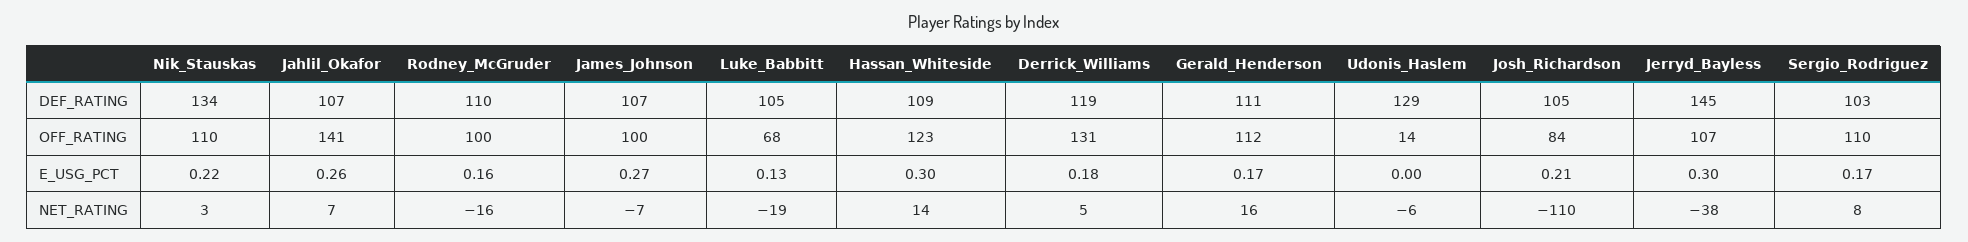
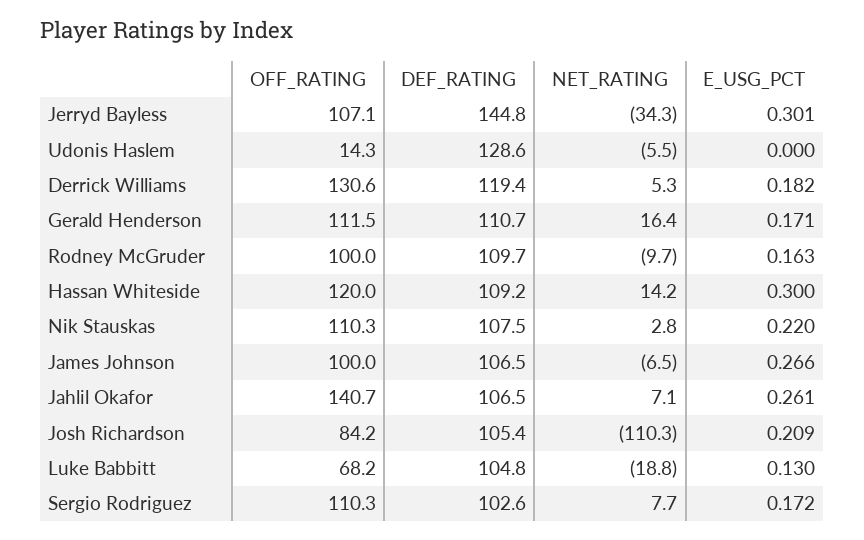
  {
    "Nik_Stauskas": {
-     "DEF_RATING": 134,
+     "DEF_RATING": 107.5,
      "OFF_RATING": 110.3,
      "E_USG_PCT": 0.22,
      "NET_RATING": 2.8
    },
    "Jahlil_Okafor": {
      "DEF_RATING": 106.5,
      "OFF_RATING": 140.7,
      "E_USG_PCT": 0.261,
      "NET_RATING": 7.1
    },
    "Rodney_McGruder": {
      "DEF_RATING": 109.7,
      "OFF_RATING": 100,
      "E_USG_PCT": 0.163,
-     "NET_RATING": -16
+     "NET_RATING": -9.7
    },
    "James_Johnson": {
      "DEF_RATING": 106.5,
      "OFF_RATING": 100,
      "E_USG_PCT": 0.266,
      "NET_RATING": -6.5
    },
    "Luke_Babbitt": {
      "DEF_RATING": 104.8,
      "OFF_RATING": 68.2,
      "E_USG_PCT": 0.13,
      "NET_RATING": -18.8
    },
    "Hassan_Whiteside": {
      "DEF_RATING": 109.2,
-     "OFF_RATING": 123,
+     "OFF_RATING": 120,
      "E_USG_PCT": 0.3,
      "NET_RATING": 14.2
    },
    "Derrick_Williams": {
      "DEF_RATING": 119.4,
      "OFF_RATING": 130.6,
      "E_USG_PCT": 0.182,
      "NET_RATING": 5.3
    },
    "Gerald_Henderson": {
      "DEF_RATING": 110.7,
      "OFF_RATING": 111.5,
      "E_USG_PCT": 0.171,
      "NET_RATING": 16.4
    },
    "Udonis_Haslem": {
      "DEF_RATING": 128.6,
      "OFF_RATING": 14.3,
      "E_USG_PCT": 0,
      "NET_RATING": -5.5
    },
    "Josh_Richardson": {
      "DEF_RATING": 105.4,
      "OFF_RATING": 84.2,
      "E_USG_PCT": 0.209,
      "NET_RATING": -110.3
    },
    "Jerryd_Bayless": {
      "DEF_RATING": 144.8,
      "OFF_RATING": 107.1,
      "E_USG_PCT": 0.301,
-     "NET_RATING": -38
+     "NET_RATING": -34.3
    },
    "Sergio_Rodriguez": {
      "DEF_RATING": 102.6,
      "OFF_RATING": 110.3,
      "E_USG_PCT": 0.172,
      "NET_RATING": 7.7
    }
  }

